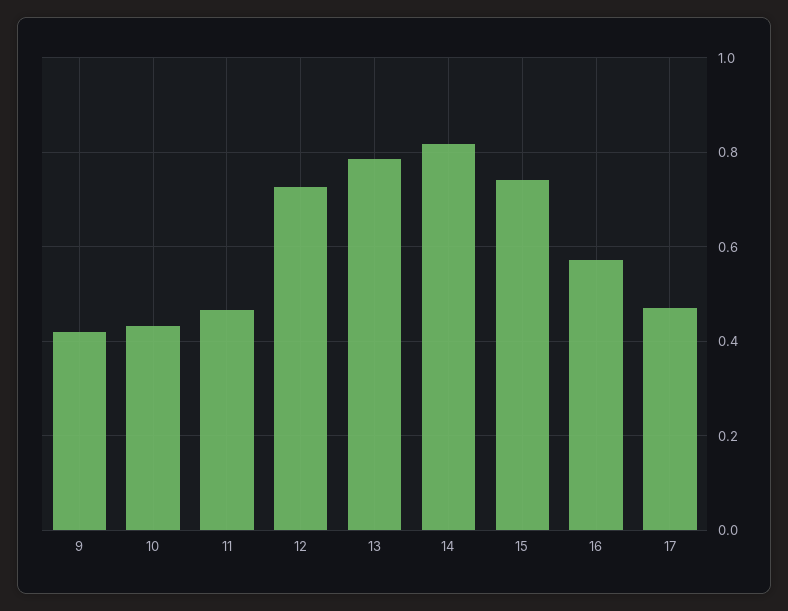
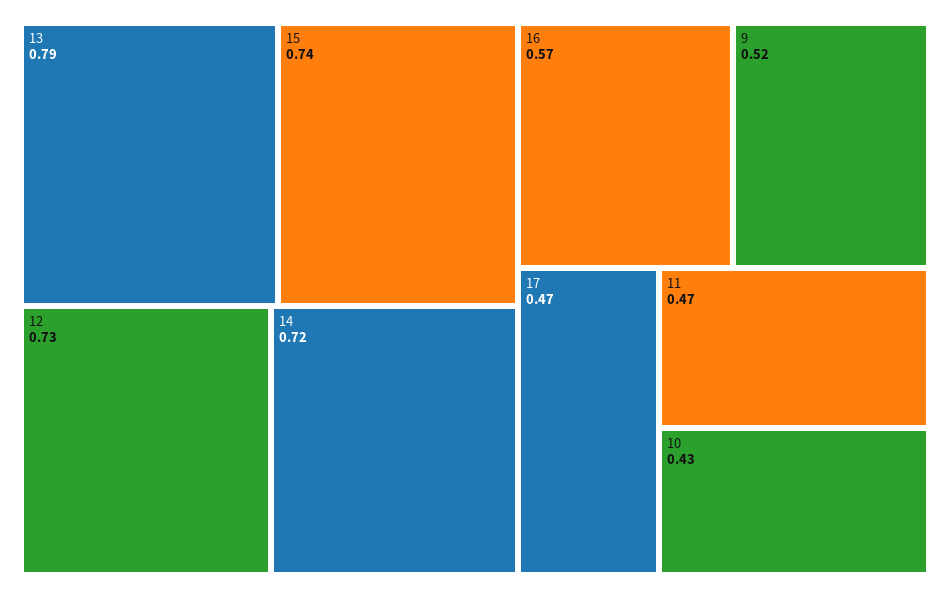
  {
-   "9": 0.42,
+   "9": 0.52,
    "10": 0.43,
    "11": 0.47,
    "12": 0.73,
    "13": 0.79,
-   "14": 0.82,
+   "14": 0.72,
    "15": 0.74,
    "16": 0.57,
    "17": 0.47
  }

